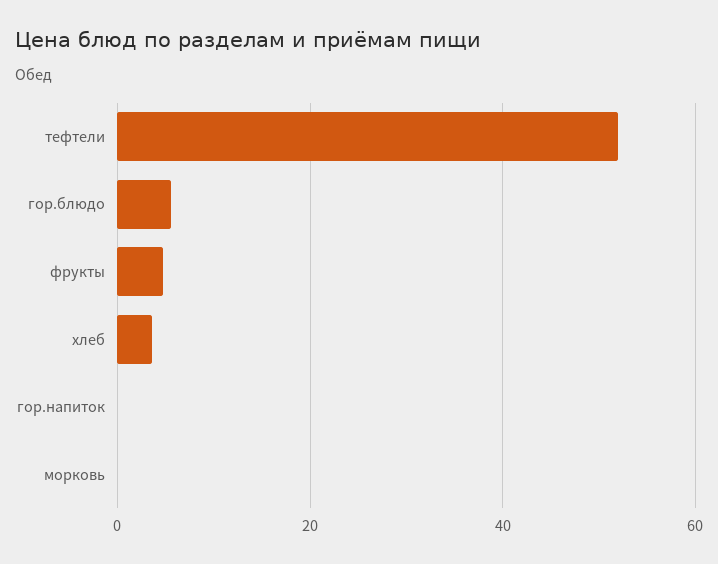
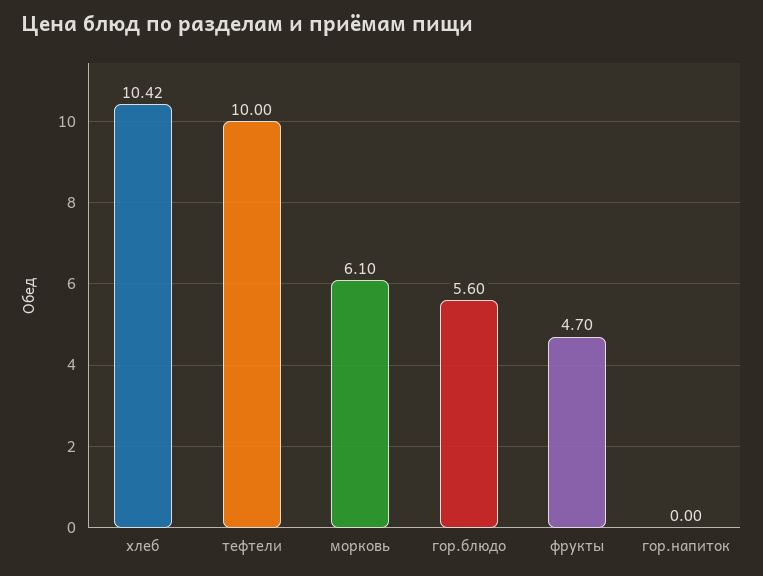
  {
-   "тефтели": 52,
+   "тефтели": 10,
    "гор.блюдо": 5.6,
    "фрукты": 4.7,
-   "хлеб": 4,
+   "хлеб": 10.42,
    "гор.напиток": 0,
-   "морковь": 0
+   "морковь": 6.1
  }

